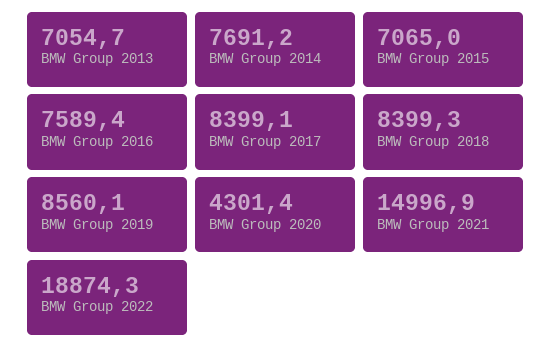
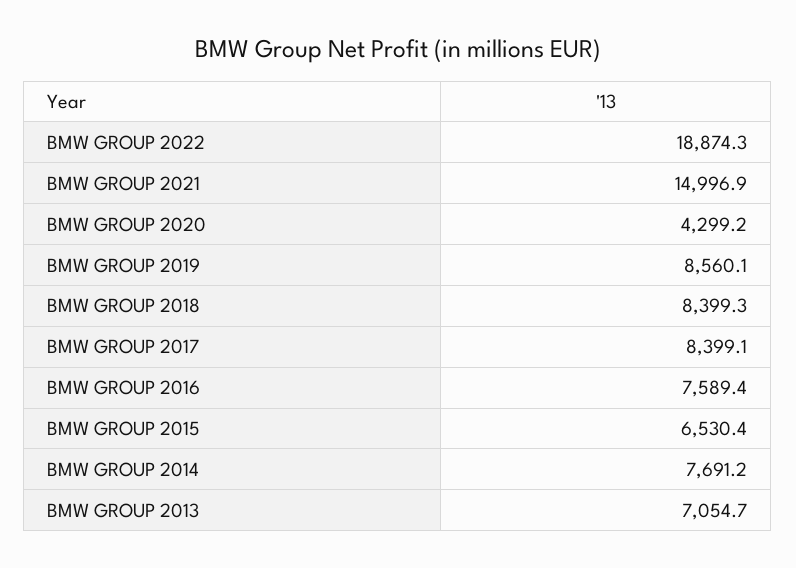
  {
    "BMW Group 2013": 7054.7,
    "BMW Group 2014": 7691.2,
-   "BMW Group 2015": 7065,
+   "BMW Group 2015": 6530.4,
    "BMW Group 2016": 7589.4,
    "BMW Group 2017": 8399.1,
    "BMW Group 2018": 8399.3,
    "BMW Group 2019": 8560.1,
-   "BMW Group 2020": 4301.4,
+   "BMW Group 2020": 4299.2,
    "BMW Group 2021": 14996.9,
    "BMW Group 2022": 18874.3
  }

